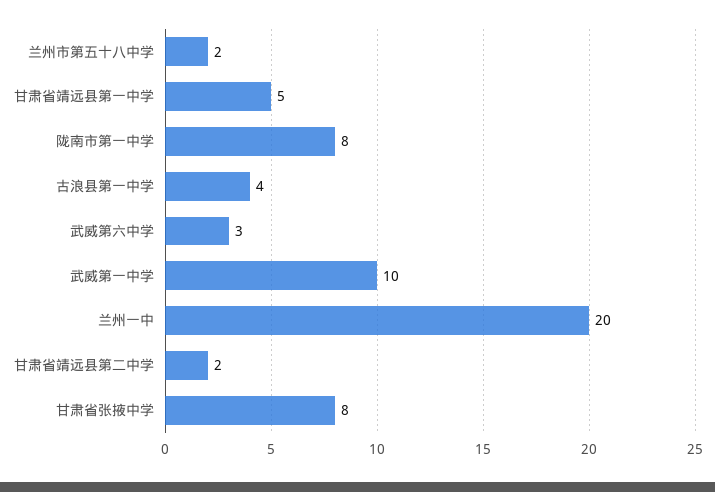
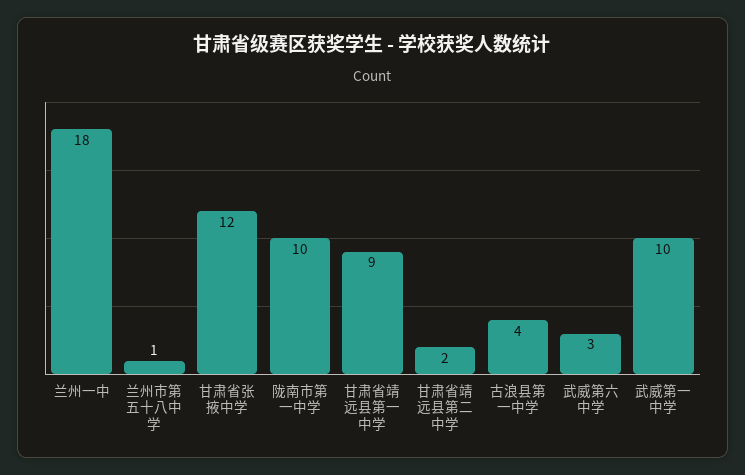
  {
-   "兰州市第五十八中学": 2,
+   "兰州市第五十八中学": 1,
-   "甘肃省靖远县第一中学": 5,
+   "甘肃省靖远县第一中学": 9,
-   "陇南市第一中学": 8,
+   "陇南市第一中学": 10,
    "古浪县第一中学": 4,
    "武威第六中学": 3,
    "武威第一中学": 10,
-   "兰州一中": 20,
+   "兰州一中": 18,
    "甘肃省靖远县第二中学": 2,
-   "甘肃省张掖中学": 8
+   "甘肃省张掖中学": 12
  }

